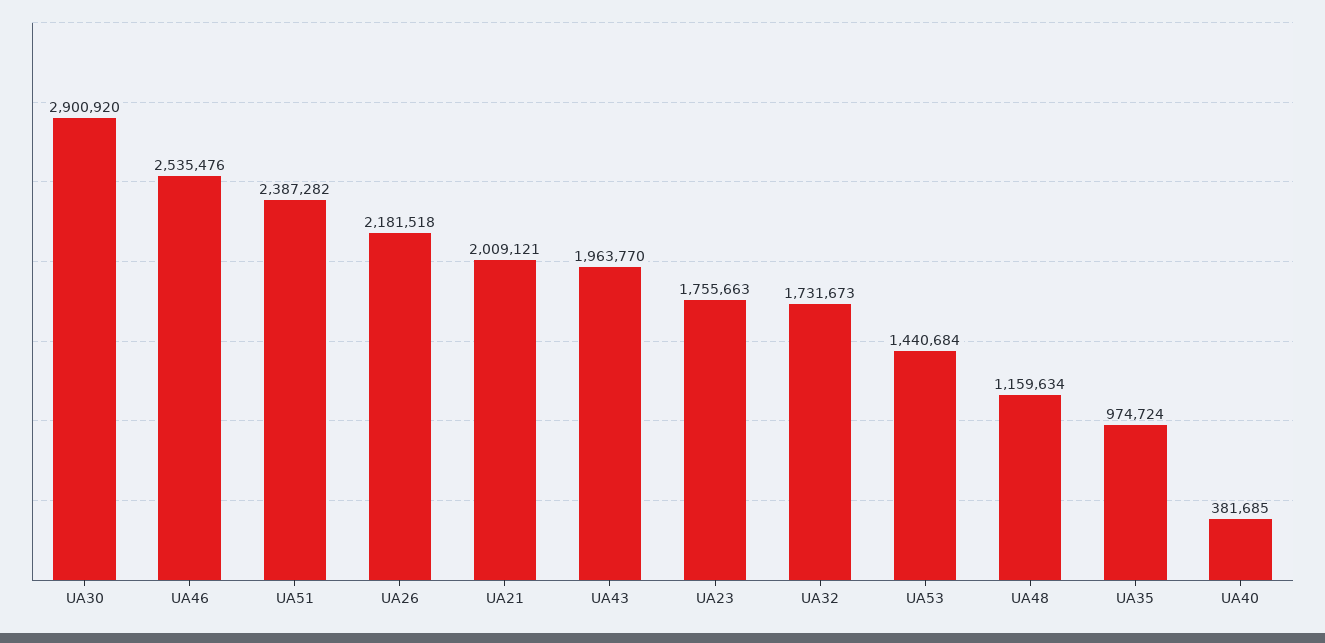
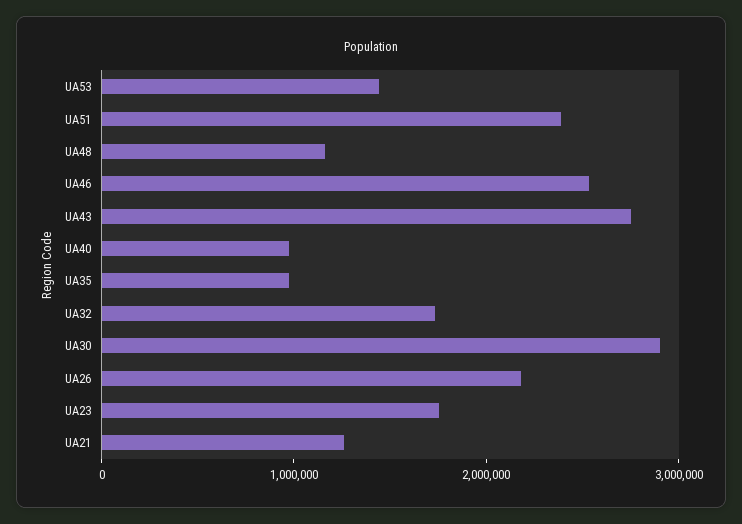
  {
    "UA30": 2900920,
    "UA46": 2535476,
    "UA51": 2387282,
    "UA26": 2181518,
-   "UA21": 2009121,
+   "UA21": 1200000,
-   "UA43": 1963770,
+   "UA43": 2800000,
    "UA23": 1755663,
    "UA32": 1731673,
    "UA53": 1440684,
    "UA48": 1159634,
    "UA35": 974724,
-   "UA40": 381685
+   "UA40": 1000000
  }

